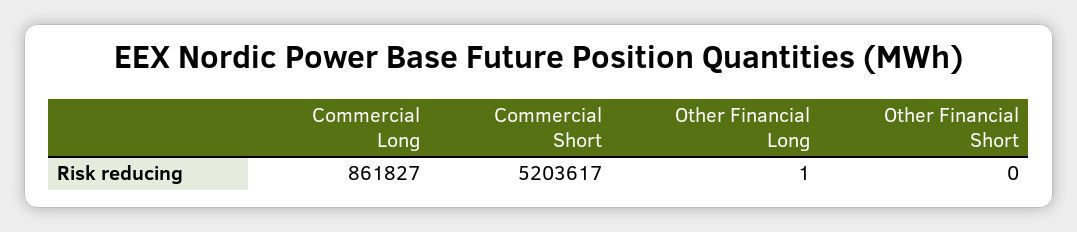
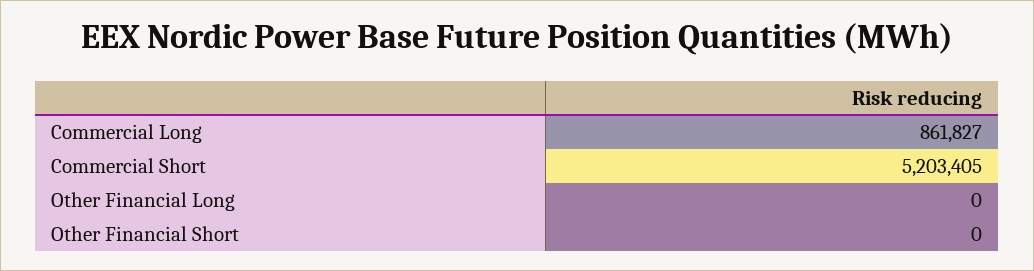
  {
    "Commercial Long": 861827,
-   "Commercial Short": 5203617,
+   "Commercial Short": 5203405,
-   "Other Financial Long": 1,
+   "Other Financial Long": 0,
    "Other Financial Short": 0
  }

